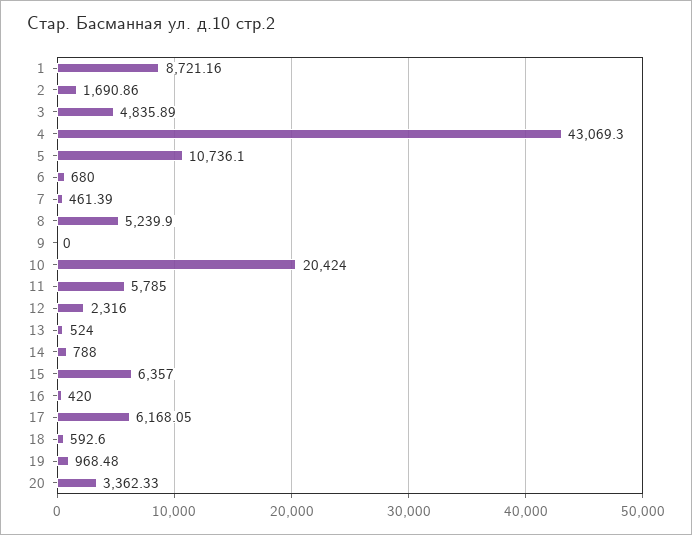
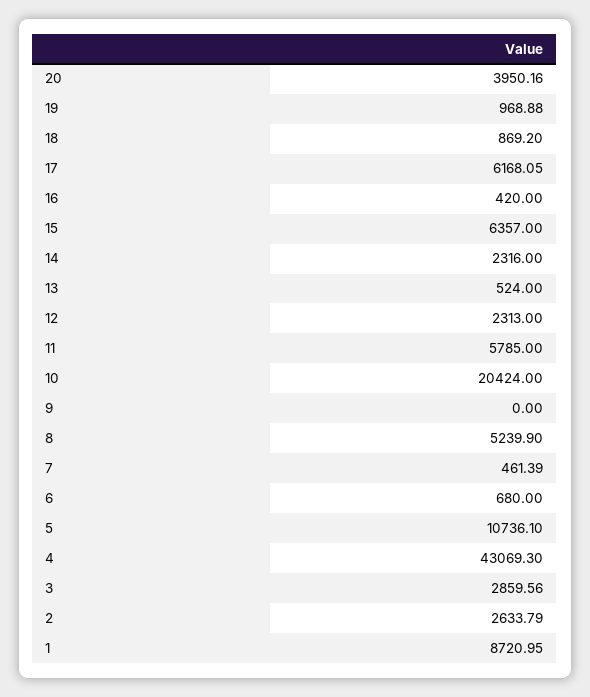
  {
-   "1": 8721.16,
+   "1": 8720.95,
-   "2": 1690.86,
+   "2": 2633.79,
-   "3": 4835.89,
+   "3": 2859.56,
    "4": 43069.3,
    "5": 10736.1,
    "6": 680,
    "7": 461.39,
    "8": 5239.9,
    "9": 0,
    "10": 20424,
    "11": 5785,
-   "12": 2316,
+   "12": 2313,
    "13": 524,
-   "14": 788,
+   "14": 2316,
    "15": 6357,
    "16": 420,
    "17": 6168.05,
-   "18": 592.6,
+   "18": 869.2,
-   "19": 968.48,
+   "19": 968.88,
-   "20": 3362.33
+   "20": 3950.16
  }

